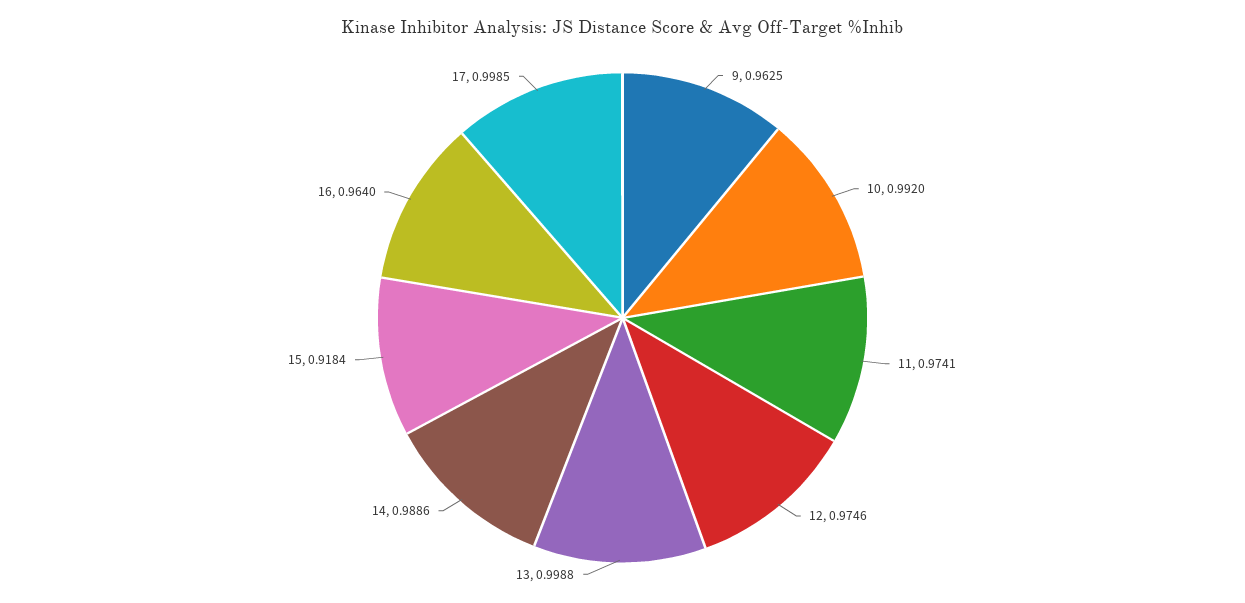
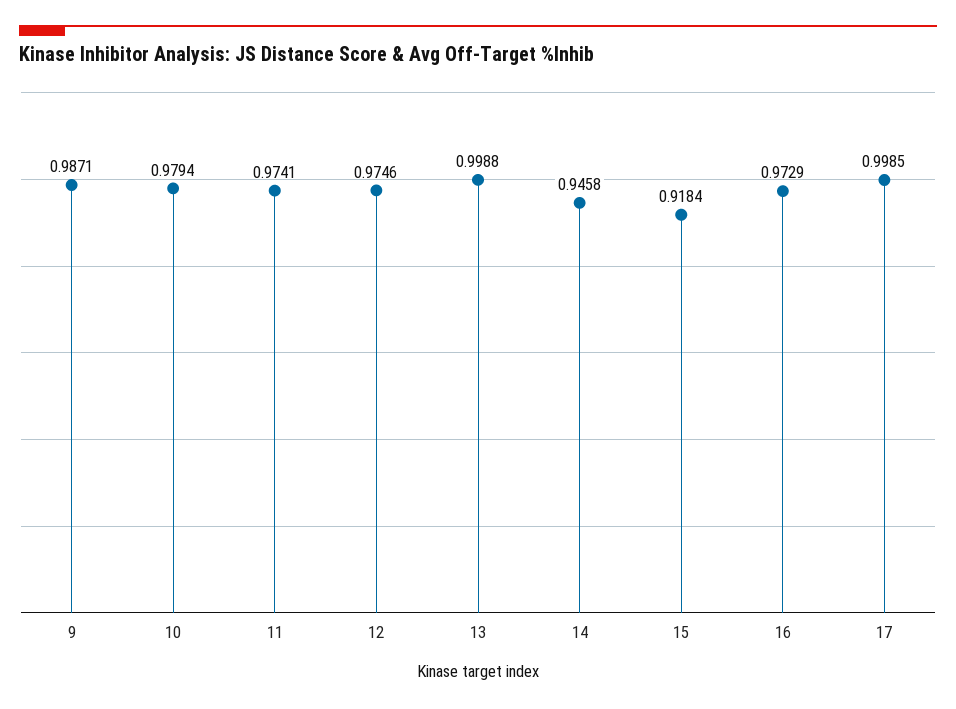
  {
-   "9": 0.9625,
+   "9": 0.9871,
-   "10": 0.992,
+   "10": 0.9794,
    "11": 0.9741,
    "12": 0.9746,
    "13": 0.9988,
-   "14": 0.9886,
+   "14": 0.9458,
    "15": 0.9184,
-   "16": 0.964,
+   "16": 0.9729,
    "17": 0.9985
  }

